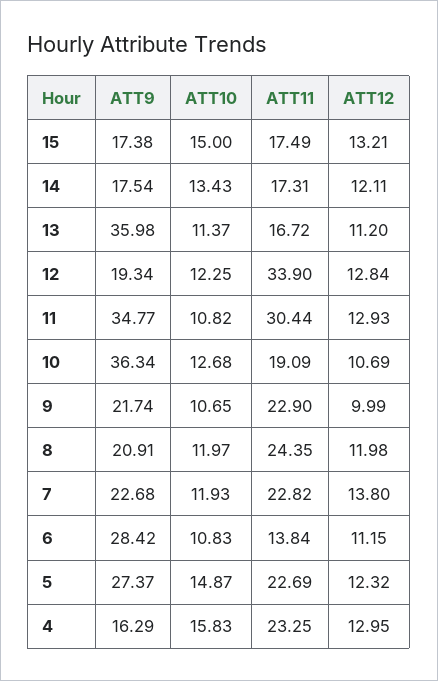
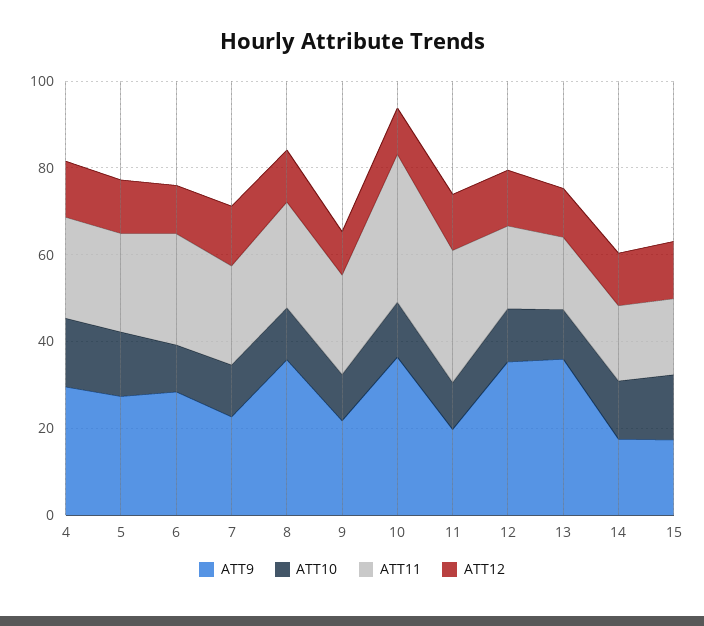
  {
    "ATT9": {
      "15": 17.38,
      "14": 17.54,
      "13": 35.98,
-     "12": 19.34,
+     "12": 35,
-     "11": 34.77,
+     "11": 20,
      "10": 36.34,
      "9": 21.74,
-     "8": 20.91,
+     "8": 35,
      "7": 22.68,
      "6": 28.42,
      "5": 27.37,
-     "4": 16.29
+     "4": 30
    },
    "ATT10": {
      "15": 15,
      "14": 13.43,
      "13": 11.37,
      "12": 12.25,
      "11": 10.82,
      "10": 12.68,
      "9": 10.65,
      "8": 11.97,
      "7": 11.93,
      "6": 10.83,
      "5": 14.87,
      "4": 15.83
    },
    "ATT11": {
      "15": 17.49,
      "14": 17.31,
      "13": 16.72,
-     "12": 33.9,
+     "12": 20,
      "11": 30.44,
-     "10": 19.09,
+     "10": 35,
      "9": 22.9,
      "8": 24.35,
      "7": 22.82,
-     "6": 13.84,
+     "6": 25,
      "5": 22.69,
      "4": 23.25
    },
    "ATT12": {
      "15": 13.21,
      "14": 12.11,
      "13": 11.2,
      "12": 12.84,
      "11": 12.93,
      "10": 10.69,
      "9": 9.99,
      "8": 11.98,
      "7": 13.8,
      "6": 11.15,
      "5": 12.32,
      "4": 12.95
    }
  }

